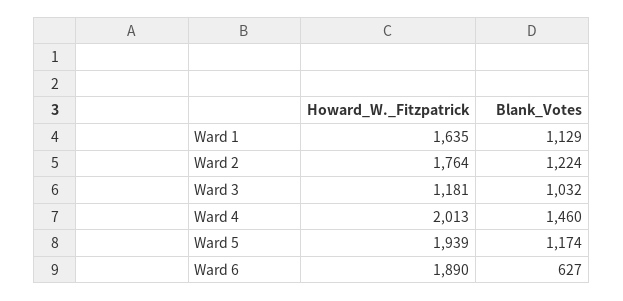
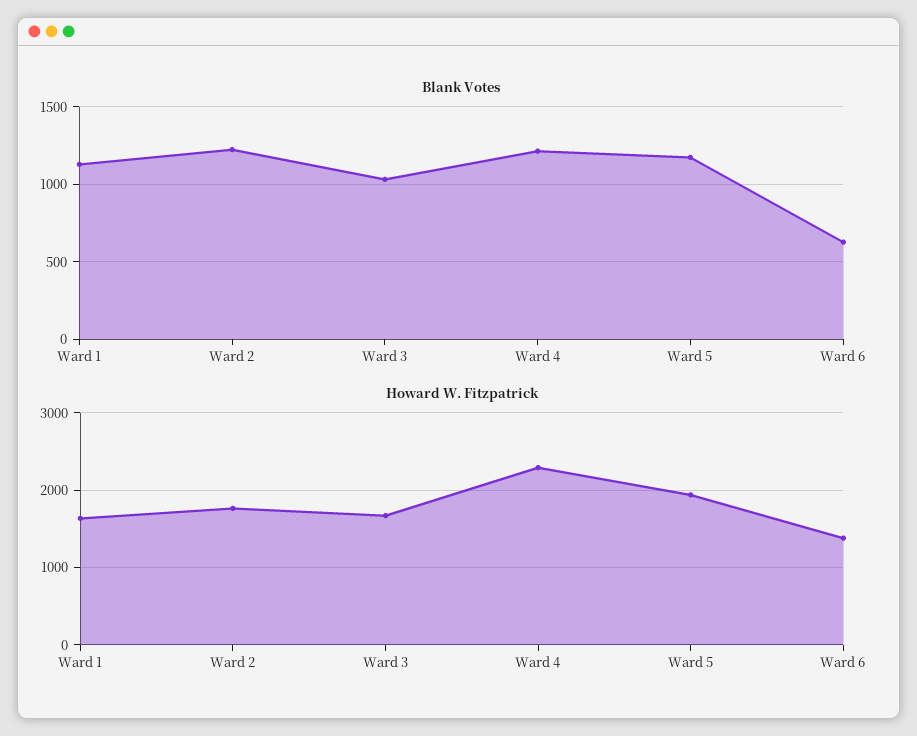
  {
    "Howard_W._Fitzpatrick": {
      "Ward 1": 1635,
      "Ward 2": 1764,
-     "Ward 3": 1181,
+     "Ward 3": 1700,
-     "Ward 4": 2013,
+     "Ward 4": 2300,
      "Ward 5": 1939,
-     "Ward 6": 1890
+     "Ward 6": 1400
    },
    "Blank_Votes": {
      "Ward 1": 1129,
      "Ward 2": 1224,
      "Ward 3": 1032,
-     "Ward 4": 1460,
+     "Ward 4": 1200,
      "Ward 5": 1174,
      "Ward 6": 627
    }
  }

